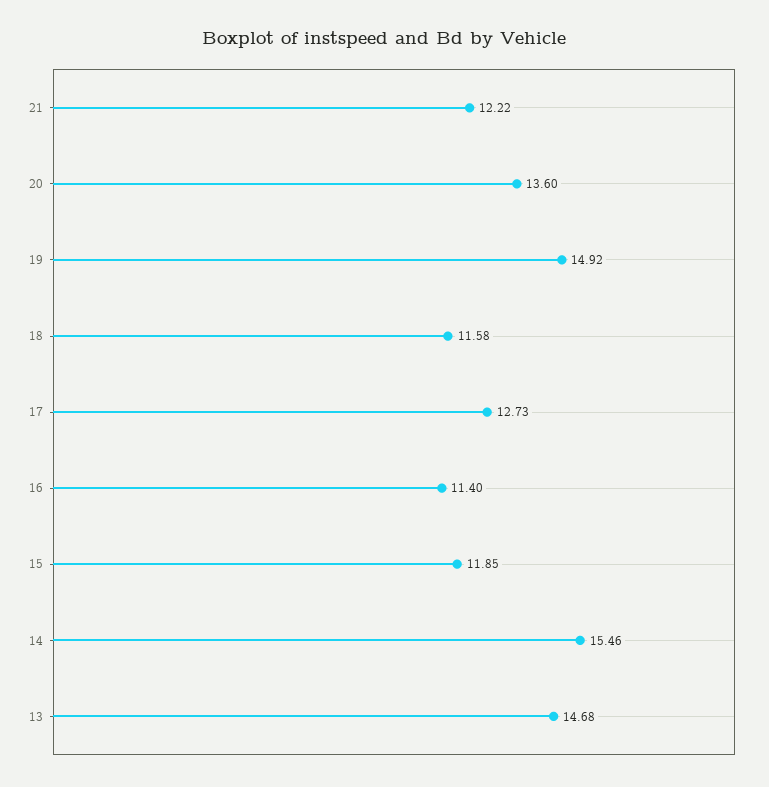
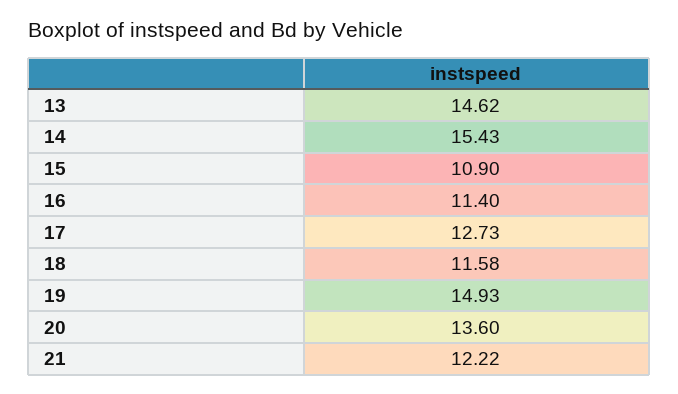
  {
    "21": 12.22,
    "20": 13.6,
-   "19": 14.92,
+   "19": 14.93,
    "18": 11.58,
    "17": 12.73,
    "16": 11.4,
-   "15": 11.85,
+   "15": 10.9,
-   "14": 15.46,
+   "14": 15.43,
-   "13": 14.68
+   "13": 14.62
  }

